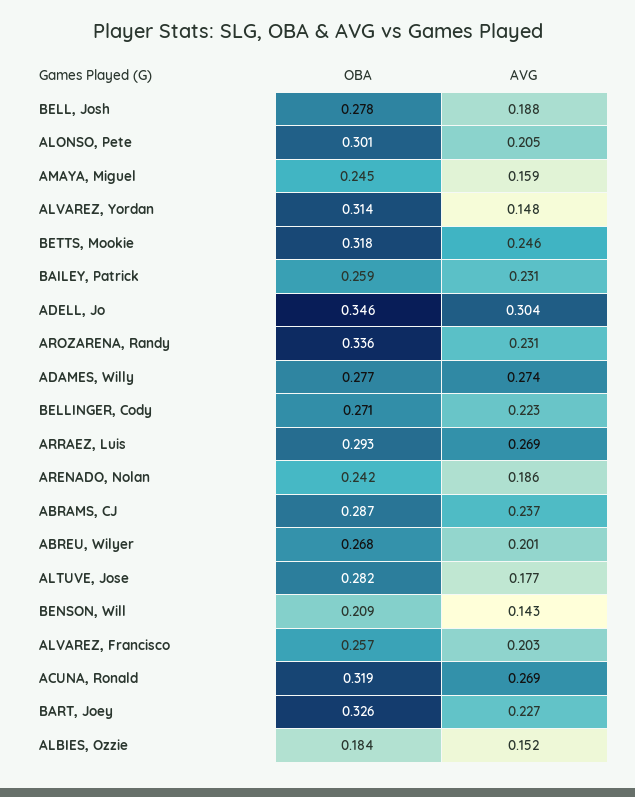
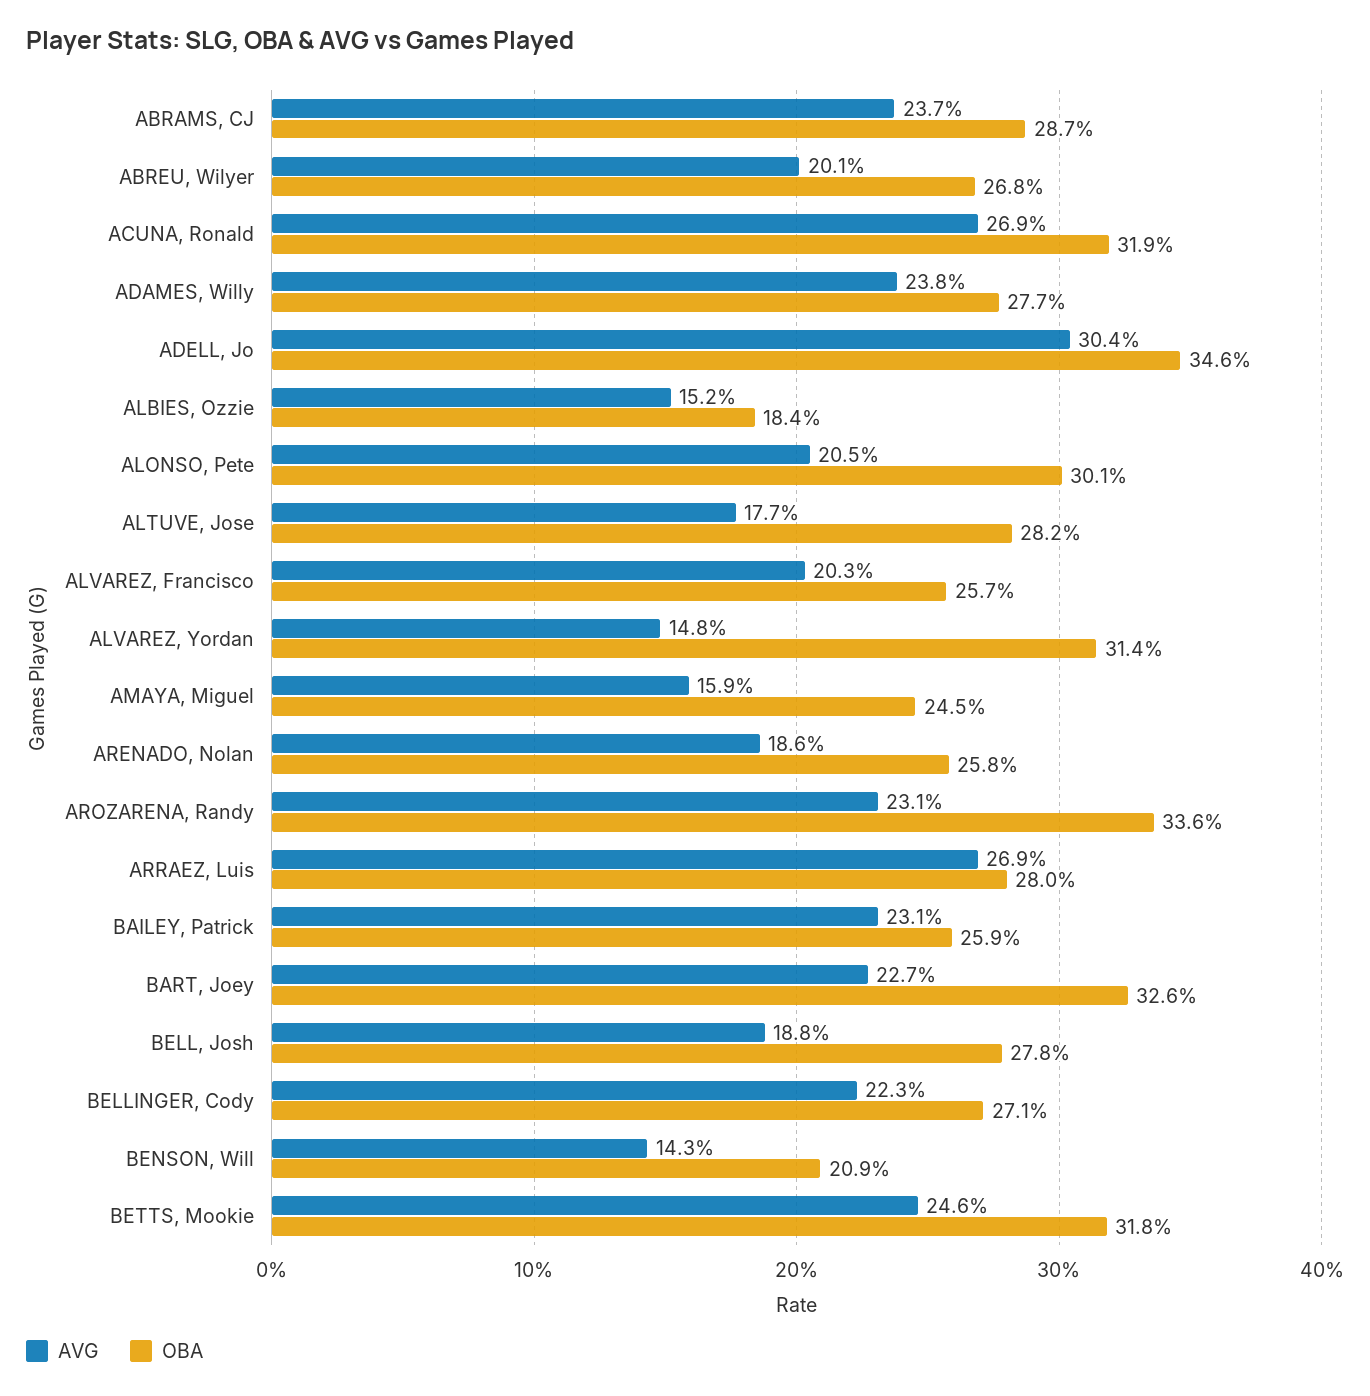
  {
    "OBA": {
      "BELL, Josh": 0.278,
      "ALONSO, Pete": 0.301,
      "AMAYA, Miguel": 0.245,
      "ALVAREZ, Yordan": 0.314,
      "BETTS, Mookie": 0.318,
      "BAILEY, Patrick": 0.259,
      "ADELL, Jo": 0.346,
      "AROZARENA, Randy": 0.336,
      "ADAMES, Willy": 0.277,
      "BELLINGER, Cody": 0.271,
-     "ARRAEZ, Luis": 0.293,
+     "ARRAEZ, Luis": 0.28,
-     "ARENADO, Nolan": 0.242,
+     "ARENADO, Nolan": 0.258,
      "ABRAMS, CJ": 0.287,
      "ABREU, Wilyer": 0.268,
      "ALTUVE, Jose": 0.282,
      "BENSON, Will": 0.209,
      "ALVAREZ, Francisco": 0.257,
      "ACUNA, Ronald": 0.319,
      "BART, Joey": 0.326,
      "ALBIES, Ozzie": 0.184
    },
    "AVG": {
      "BELL, Josh": 0.188,
      "ALONSO, Pete": 0.205,
      "AMAYA, Miguel": 0.159,
      "ALVAREZ, Yordan": 0.148,
      "BETTS, Mookie": 0.246,
      "BAILEY, Patrick": 0.231,
      "ADELL, Jo": 0.304,
      "AROZARENA, Randy": 0.231,
-     "ADAMES, Willy": 0.274,
+     "ADAMES, Willy": 0.238,
      "BELLINGER, Cody": 0.223,
      "ARRAEZ, Luis": 0.269,
      "ARENADO, Nolan": 0.186,
      "ABRAMS, CJ": 0.237,
      "ABREU, Wilyer": 0.201,
      "ALTUVE, Jose": 0.177,
      "BENSON, Will": 0.143,
      "ALVAREZ, Francisco": 0.203,
      "ACUNA, Ronald": 0.269,
      "BART, Joey": 0.227,
      "ALBIES, Ozzie": 0.152
    }
  }

